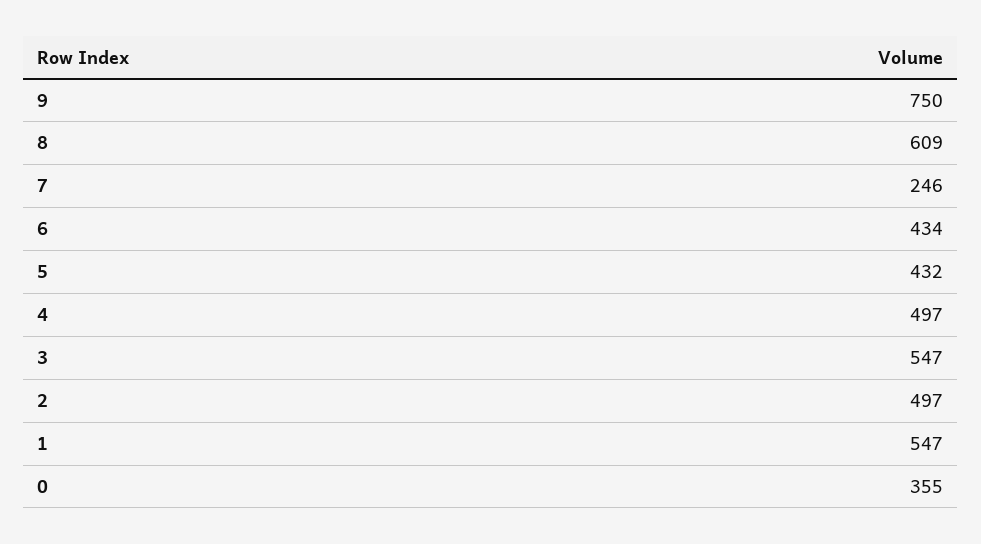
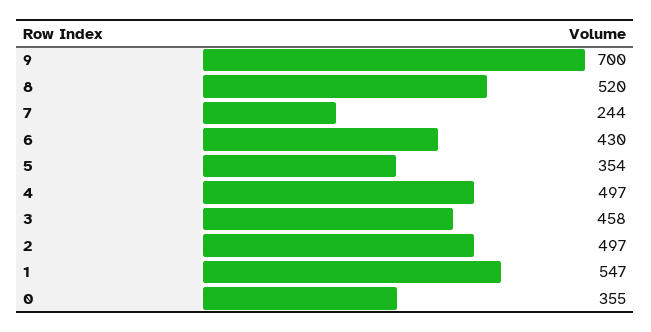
  {
-   "9": 750,
+   "9": 700,
-   "8": 609,
+   "8": 520,
-   "7": 246,
+   "7": 244,
-   "6": 434,
+   "6": 430,
-   "5": 432,
+   "5": 354,
    "4": 497,
-   "3": 547,
+   "3": 458,
    "2": 497,
    "1": 547,
    "0": 355
  }

